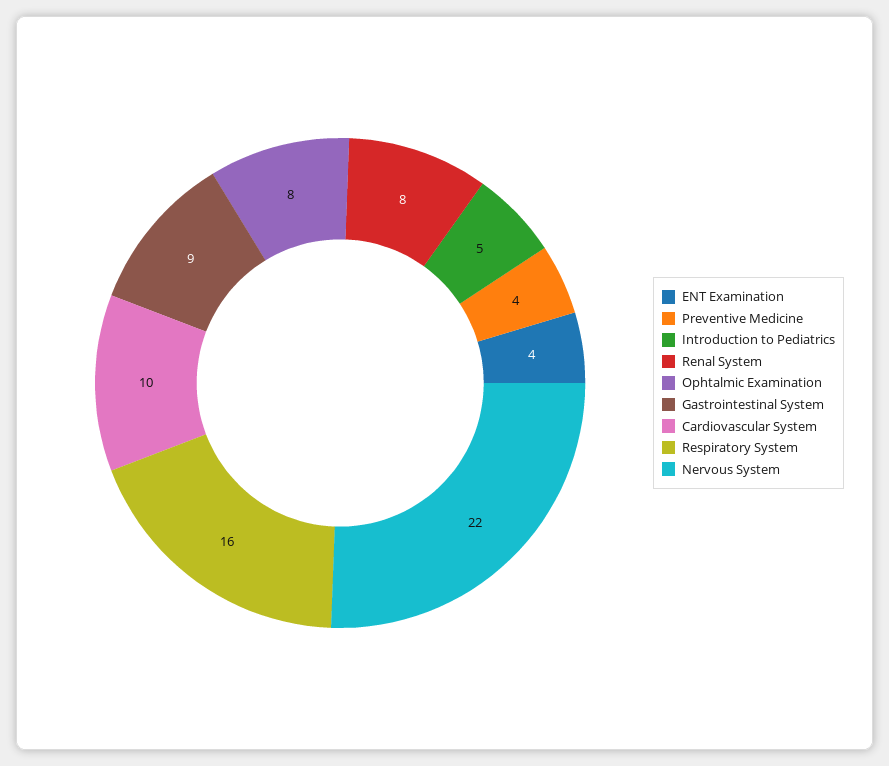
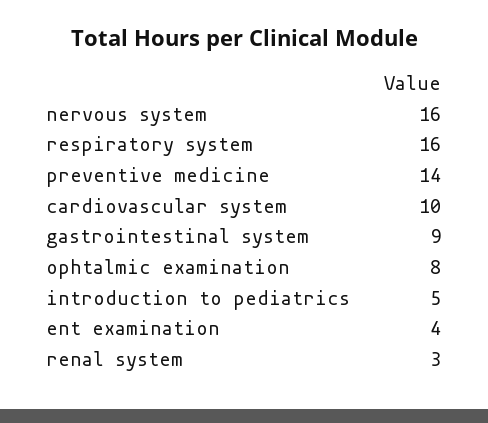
  {
    "ENT Examination": 4,
-   "Preventive Medicine": 4,
+   "Preventive Medicine": 14,
    "Introduction to Pediatrics": 5,
-   "Renal System": 8,
+   "Renal System": 3,
    "Ophtalmic Examination": 8,
    "Gastrointestinal System": 9,
    "Cardiovascular System": 10,
    "Respiratory System": 16,
-   "Nervous System": 22
+   "Nervous System": 16
  }

